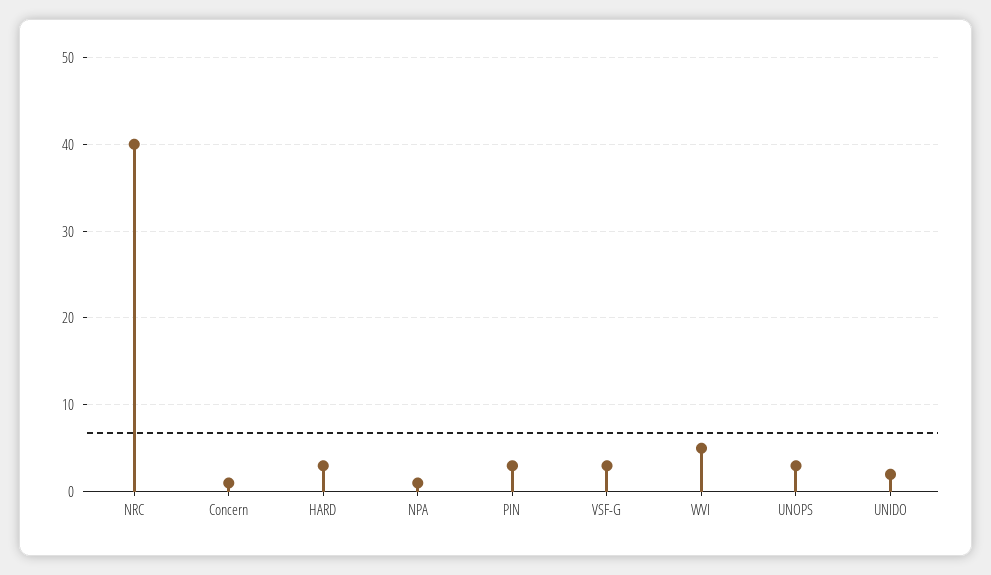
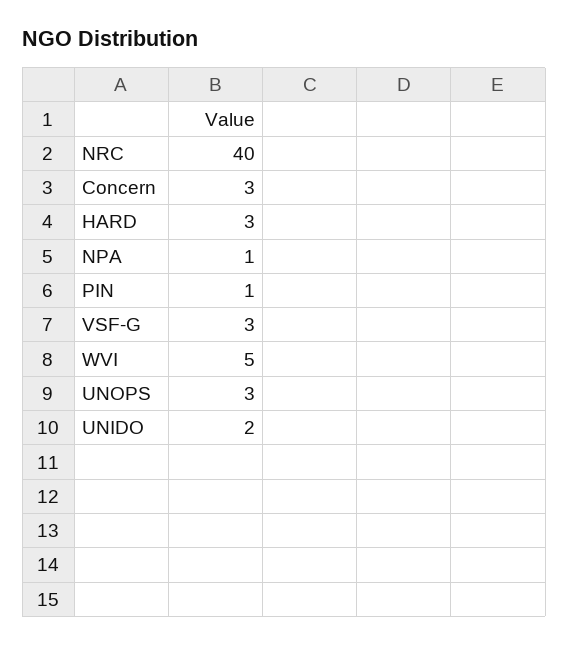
  {
    "NRC": 40,
-   "Concern": 1,
+   "Concern": 3,
    "HARD": 3,
    "NPA": 1,
-   "PIN": 3,
+   "PIN": 1,
    "VSF-G": 3,
    "WVI": 5,
    "UNOPS": 3,
    "UNIDO": 2
  }

